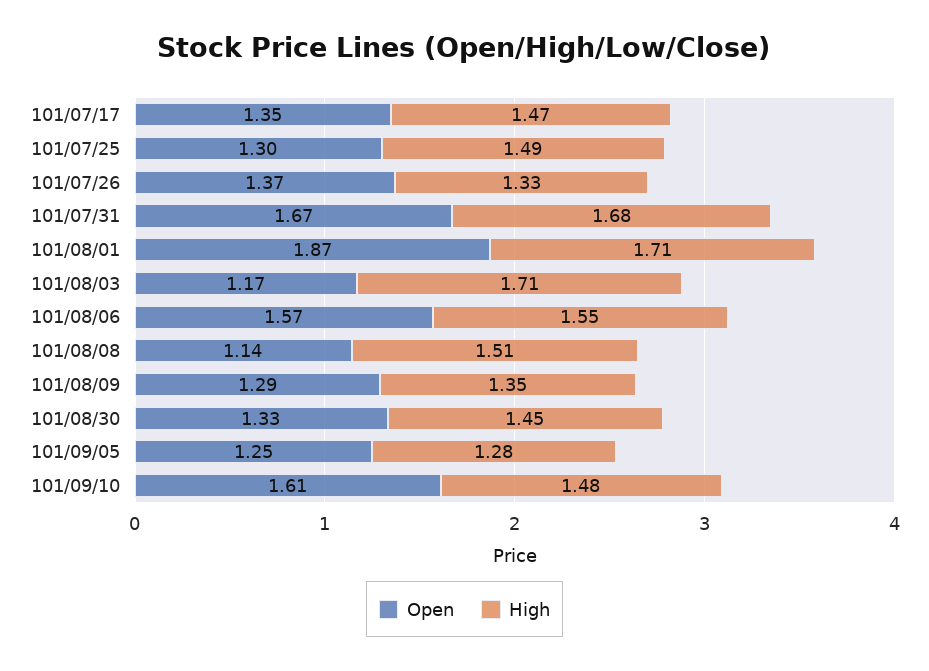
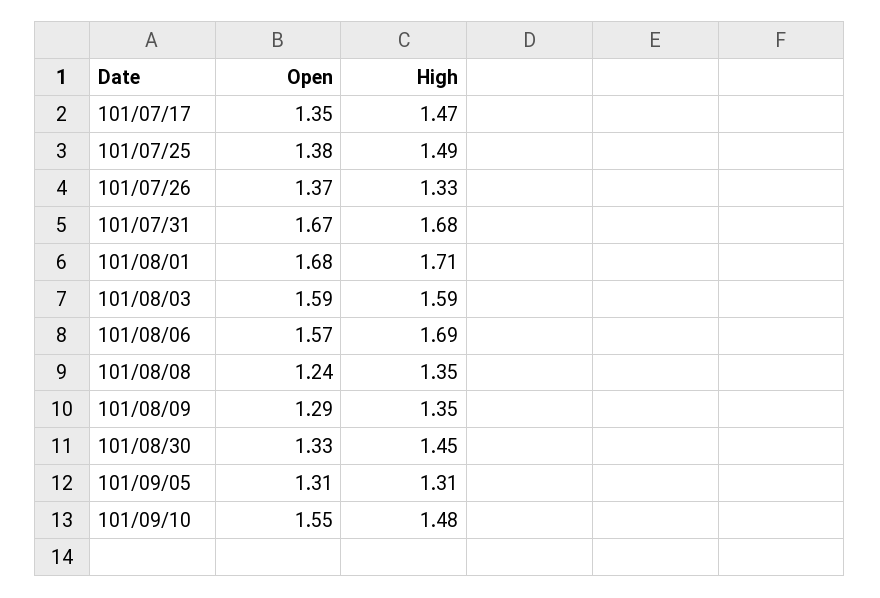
  {
    "Open": {
      "101/07/17": 1.35,
-     "101/07/25": 1.3,
+     "101/07/25": 1.38,
      "101/07/26": 1.37,
      "101/07/31": 1.67,
-     "101/08/01": 1.87,
+     "101/08/01": 1.68,
-     "101/08/03": 1.17,
+     "101/08/03": 1.59,
      "101/08/06": 1.57,
-     "101/08/08": 1.14,
+     "101/08/08": 1.24,
      "101/08/09": 1.29,
      "101/08/30": 1.33,
-     "101/09/05": 1.25,
+     "101/09/05": 1.31,
-     "101/09/10": 1.61
+     "101/09/10": 1.55
    },
    "High": {
      "101/07/17": 1.47,
      "101/07/25": 1.49,
      "101/07/26": 1.33,
      "101/07/31": 1.68,
      "101/08/01": 1.71,
-     "101/08/03": 1.71,
+     "101/08/03": 1.59,
-     "101/08/06": 1.55,
+     "101/08/06": 1.69,
-     "101/08/08": 1.51,
+     "101/08/08": 1.35,
      "101/08/09": 1.35,
      "101/08/30": 1.45,
-     "101/09/05": 1.28,
+     "101/09/05": 1.31,
      "101/09/10": 1.48
    }
  }

